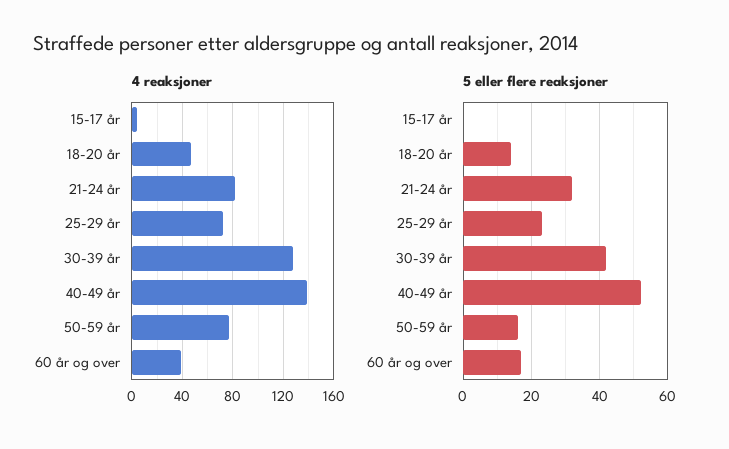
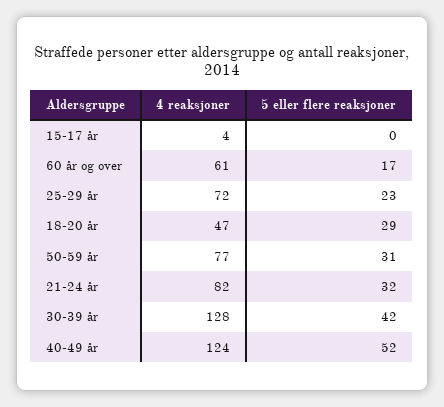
  {
    "4 reaksjoner": {
      "15-17 år": 4,
      "18-20 år": 47,
      "21-24 år": 82,
      "25-29 år": 72,
      "30-39 år": 128,
-     "40-49 år": 140,
+     "40-49 år": 124,
      "50-59 år": 77,
-     "60 år og over": 40
+     "60 år og over": 61
    },
    "5 eller flere reaksjoner": {
      "15-17 år": 0,
-     "18-20 år": 15,
+     "18-20 år": 29,
      "21-24 år": 32,
      "25-29 år": 23,
      "30-39 år": 42,
      "40-49 år": 52,
-     "50-59 år": 15,
+     "50-59 år": 31,
      "60 år og over": 17
    }
  }

